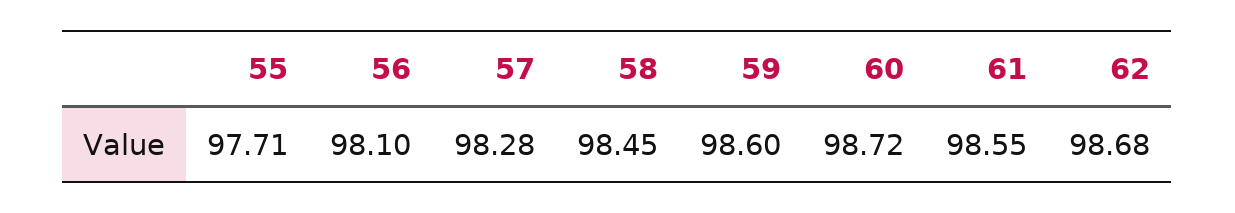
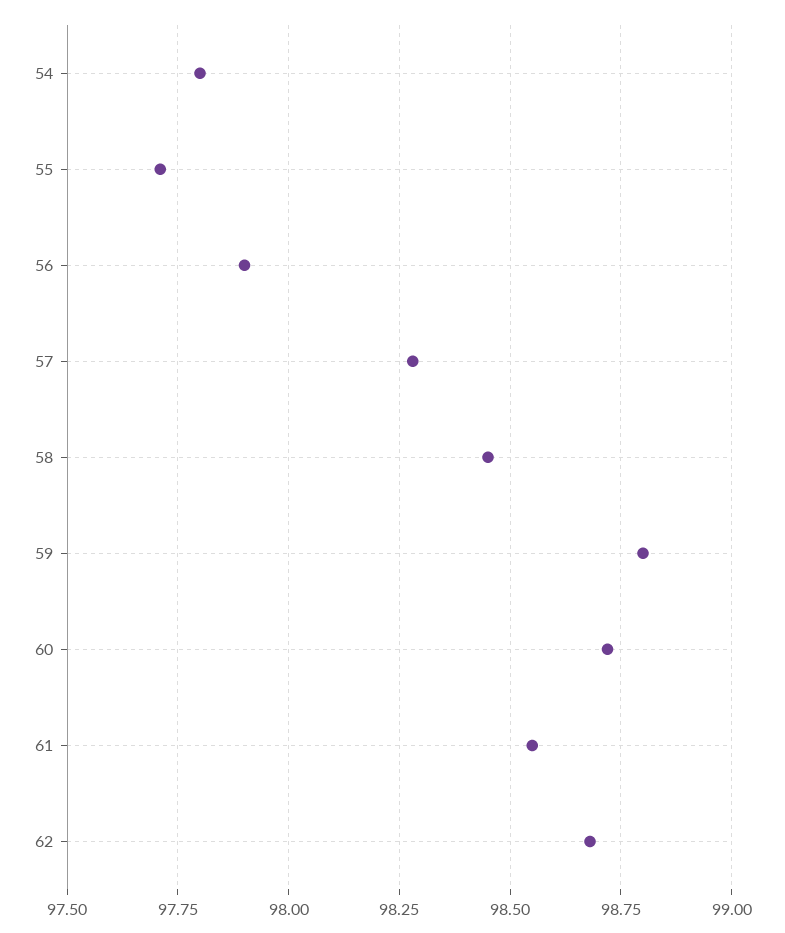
  {
    "55": 97.71,
-   "56": 98.1,
+   "56": 97.9,
    "57": 98.28,
    "58": 98.45,
-   "59": 98.6,
+   "59": 98.8,
    "60": 98.72,
    "61": 98.55,
-   "62": 98.68
+   "62": 98.68,
+   "54": 97.8
  }

